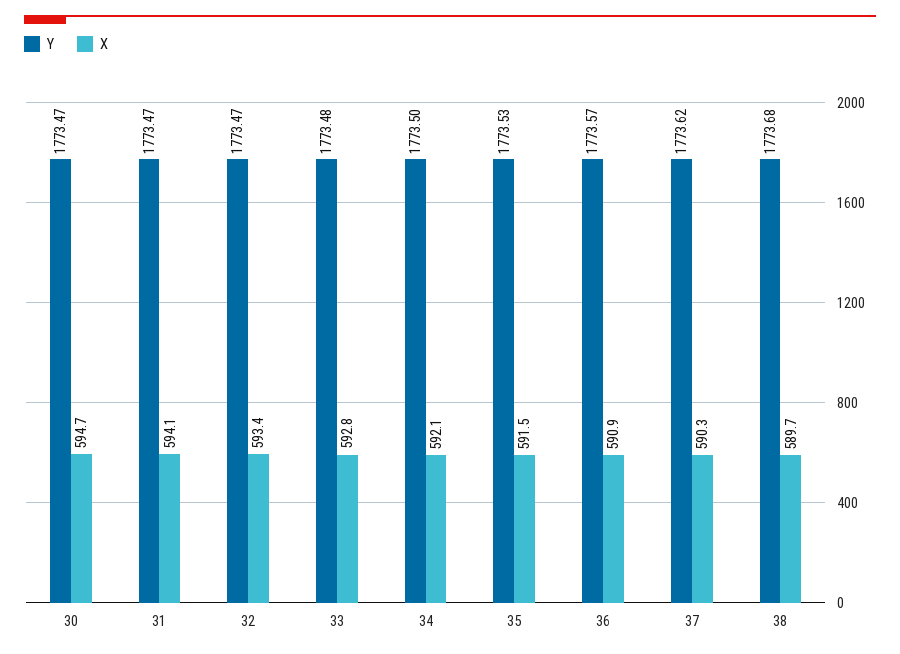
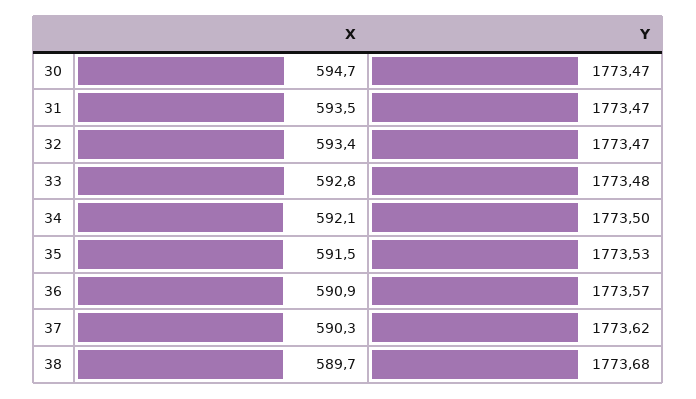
  {
    "Y": {
      "30": 1773.47,
      "31": 1773.47,
      "32": 1773.47,
      "33": 1773.48,
      "34": 1773.5,
      "35": 1773.53,
      "36": 1773.57,
      "37": 1773.62,
      "38": 1773.68
    },
    "X": {
      "30": 594.7,
-     "31": 594.1,
+     "31": 593.5,
      "32": 593.4,
      "33": 592.8,
      "34": 592.1,
      "35": 591.5,
      "36": 590.9,
      "37": 590.3,
      "38": 589.7
    }
  }

